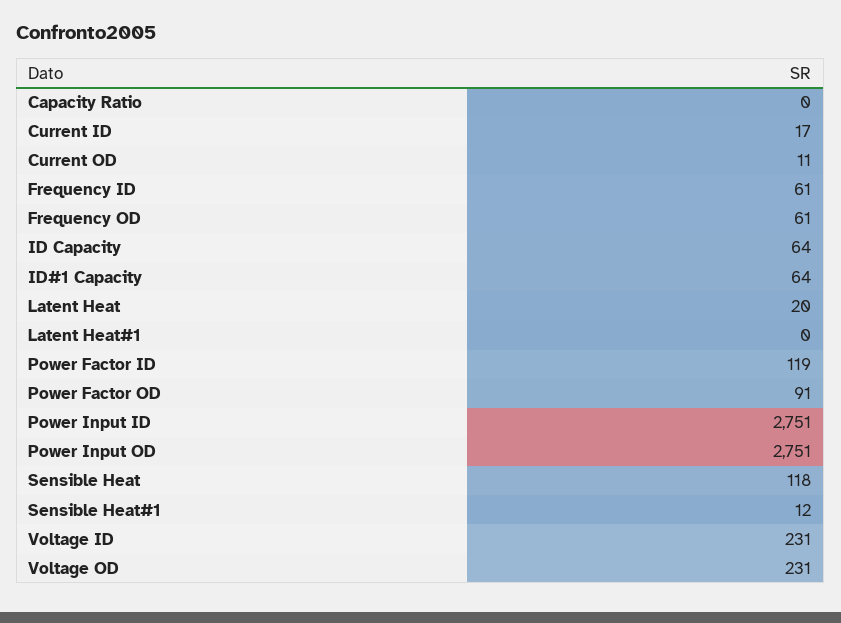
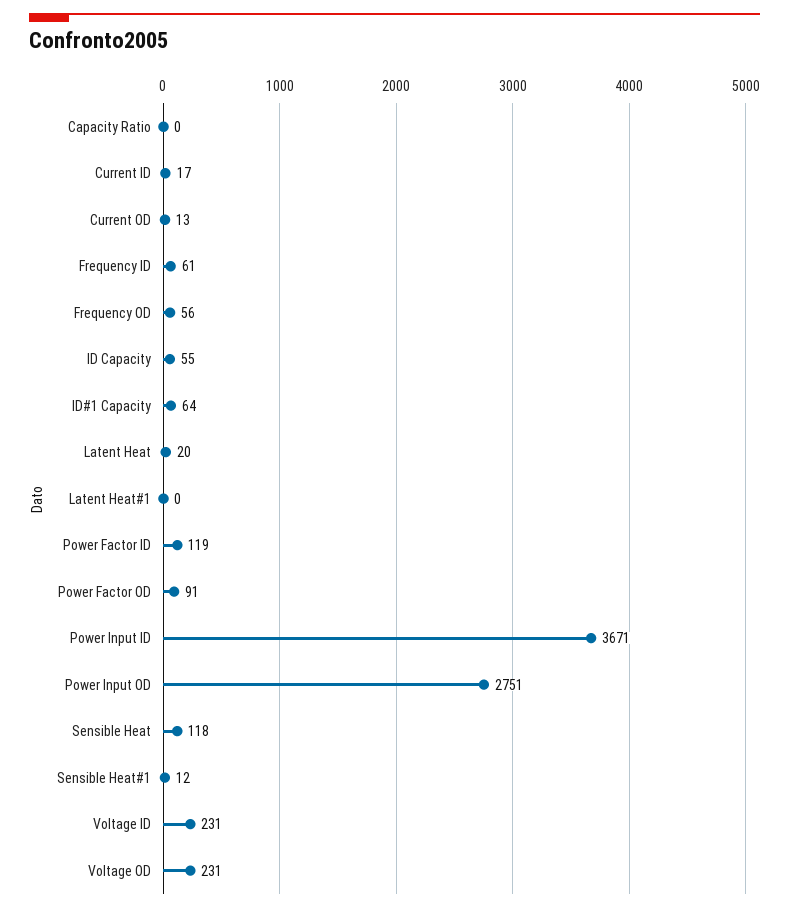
  {
    "Capacity Ratio": 0,
    "Current ID": 17,
-   "Current OD": 11,
+   "Current OD": 13,
    "Frequency ID": 61,
-   "Frequency OD": 61,
+   "Frequency OD": 56,
-   "ID Capacity": 64,
+   "ID Capacity": 55,
    "ID#1 Capacity": 64,
    "Latent Heat": 20,
    "Latent Heat#1": 0,
    "Power Factor ID": 119,
    "Power Factor OD": 91,
-   "Power Input ID": 2751,
+   "Power Input ID": 3671,
    "Power Input OD": 2751,
    "Sensible Heat": 118,
    "Sensible Heat#1": 12,
    "Voltage ID": 231,
    "Voltage OD": 231
  }

